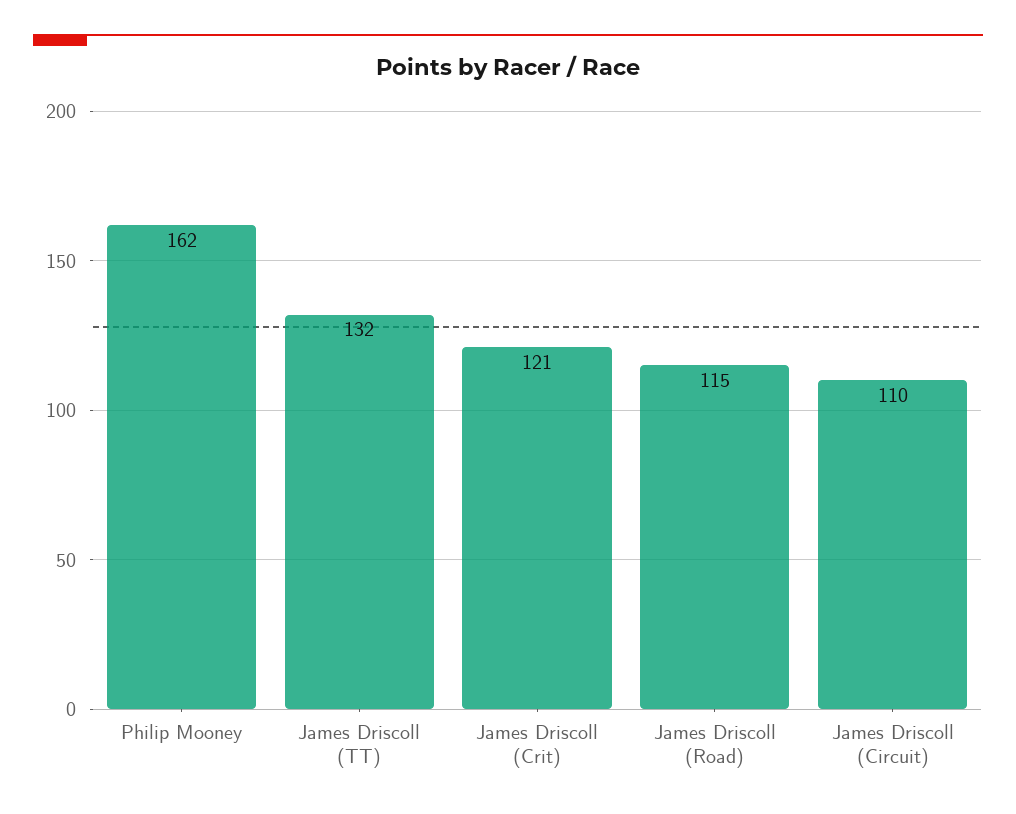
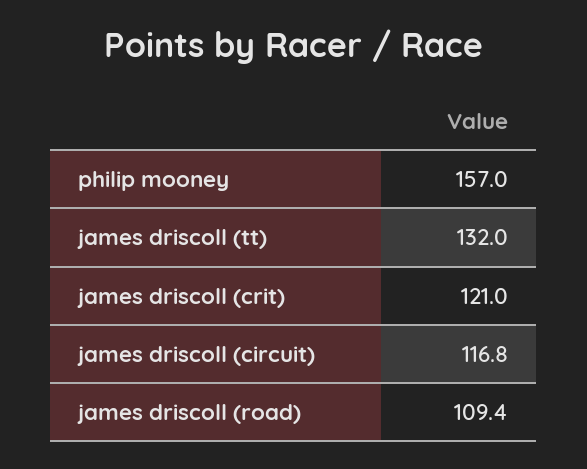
  {
-   "Philip Mooney": 162,
+   "Philip Mooney": 157,
    "James Driscoll (TT)": 132,
    "James Driscoll (Crit)": 121,
-   "James Driscoll (Road)": 115,
+   "James Driscoll (Road)": 109.4,
-   "James Driscoll (Circuit)": 110
+   "James Driscoll (Circuit)": 116.8
  }

